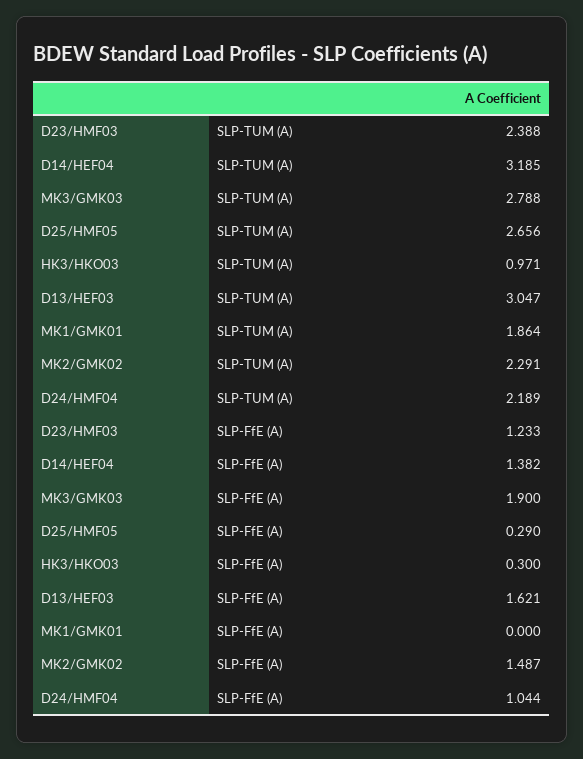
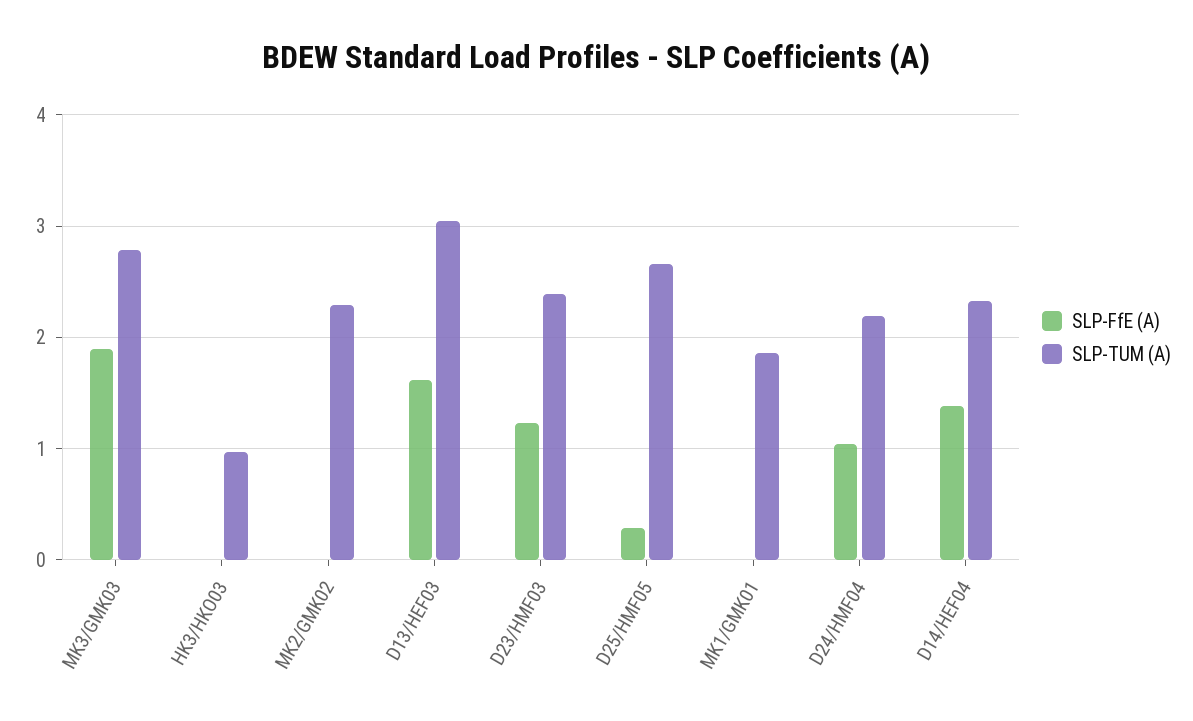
  {
    "SLP-TUM (A)": {
      "D23/HMF03": 2.388,
-     "D14/HEF04": 3.185,
+     "D14/HEF04": 2.3,
      "MK3/GMK03": 2.788,
      "D25/HMF05": 2.656,
      "HK3/HKO03": 0.971,
      "D13/HEF03": 3.047,
      "MK1/GMK01": 1.864,
      "MK2/GMK02": 2.291,
      "D24/HMF04": 2.189
    },
    "SLP-FfE (A)": {
      "D23/HMF03": 1.233,
      "D14/HEF04": 1.382,
      "MK3/GMK03": 1.9,
      "D25/HMF05": 0.29,
-     "HK3/HKO03": 0.3,
+     "HK3/HKO03": 0,
      "D13/HEF03": 1.621,
      "MK1/GMK01": 0,
-     "MK2/GMK02": 1.487,
+     "MK2/GMK02": 0,
      "D24/HMF04": 1.044
    }
  }

